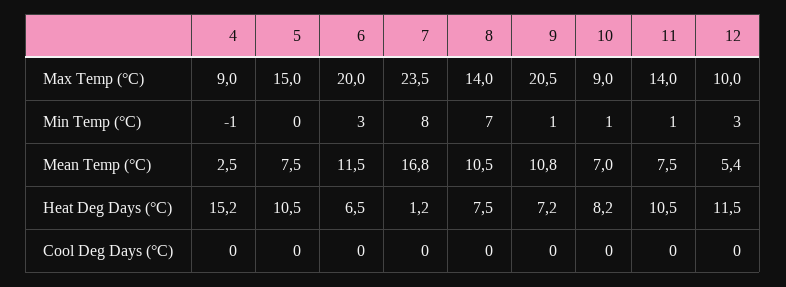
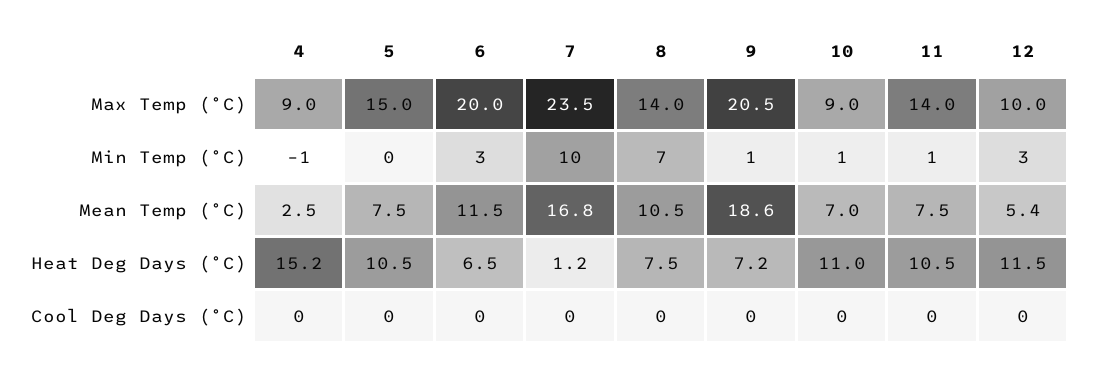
  {
    "4": {
      "Max Temp (°C)": 9,
      "Min Temp (°C)": -1,
      "Mean Temp (°C)": 2.5,
      "Heat Deg Days (°C)": 15.2,
      "Cool Deg Days (°C)": 0
    },
    "5": {
      "Max Temp (°C)": 15,
      "Min Temp (°C)": 0,
      "Mean Temp (°C)": 7.5,
      "Heat Deg Days (°C)": 10.5,
      "Cool Deg Days (°C)": 0
    },
    "6": {
      "Max Temp (°C)": 20,
      "Min Temp (°C)": 3,
      "Mean Temp (°C)": 11.5,
      "Heat Deg Days (°C)": 6.5,
      "Cool Deg Days (°C)": 0
    },
    "7": {
      "Max Temp (°C)": 23.5,
-     "Min Temp (°C)": 8,
+     "Min Temp (°C)": 10,
      "Mean Temp (°C)": 16.8,
      "Heat Deg Days (°C)": 1.2,
      "Cool Deg Days (°C)": 0
    },
    "8": {
      "Max Temp (°C)": 14,
      "Min Temp (°C)": 7,
      "Mean Temp (°C)": 10.5,
      "Heat Deg Days (°C)": 7.5,
      "Cool Deg Days (°C)": 0
    },
    "9": {
      "Max Temp (°C)": 20.5,
      "Min Temp (°C)": 1,
-     "Mean Temp (°C)": 10.8,
+     "Mean Temp (°C)": 18.6,
      "Heat Deg Days (°C)": 7.2,
      "Cool Deg Days (°C)": 0
    },
    "10": {
      "Max Temp (°C)": 9,
      "Min Temp (°C)": 1,
      "Mean Temp (°C)": 7,
-     "Heat Deg Days (°C)": 8.2,
+     "Heat Deg Days (°C)": 11,
      "Cool Deg Days (°C)": 0
    },
    "11": {
      "Max Temp (°C)": 14,
      "Min Temp (°C)": 1,
      "Mean Temp (°C)": 7.5,
      "Heat Deg Days (°C)": 10.5,
      "Cool Deg Days (°C)": 0
    },
    "12": {
      "Max Temp (°C)": 10,
      "Min Temp (°C)": 3,
      "Mean Temp (°C)": 5.4,
      "Heat Deg Days (°C)": 11.5,
      "Cool Deg Days (°C)": 0
    }
  }

